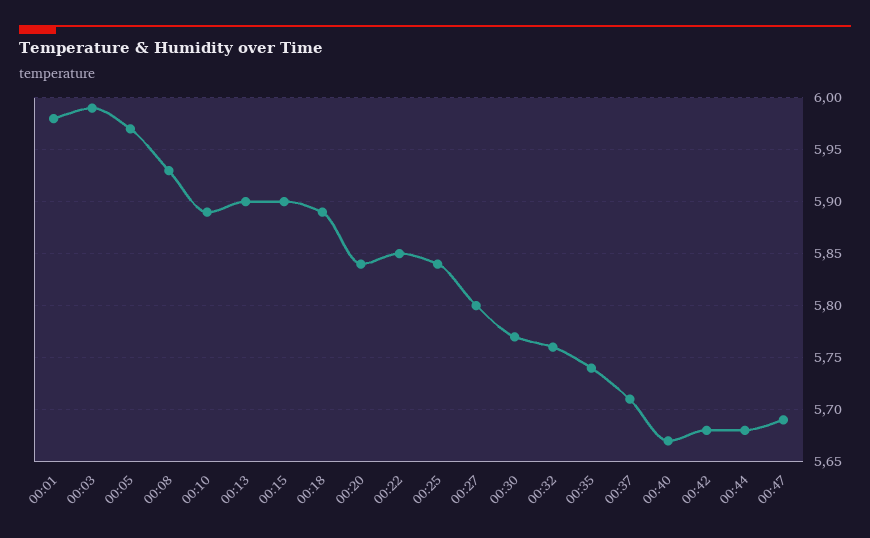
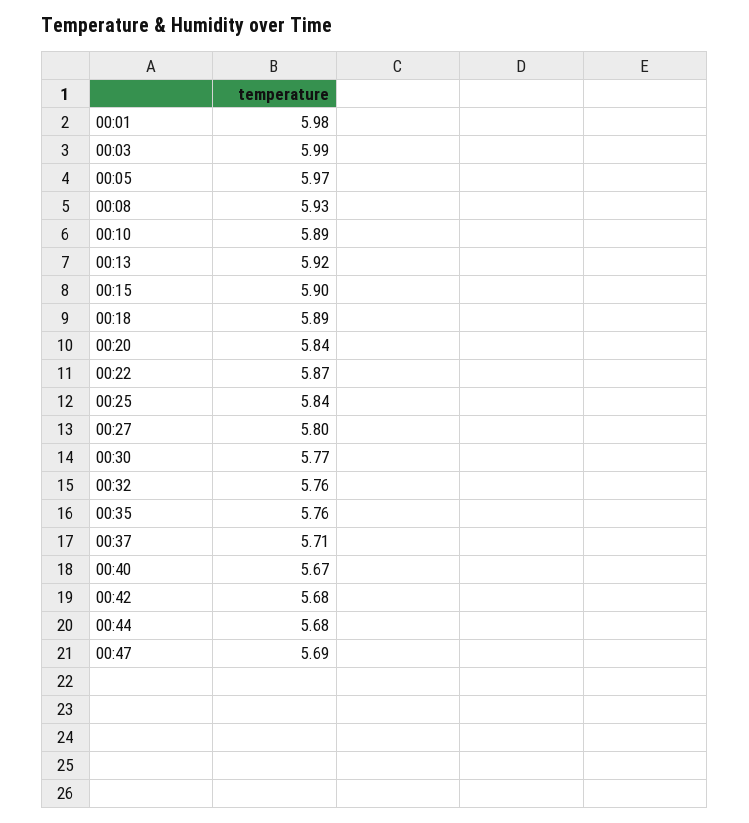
  {
    "00:01": 5.98,
    "00:03": 5.99,
    "00:05": 5.97,
    "00:08": 5.93,
    "00:10": 5.89,
-   "00:13": 5.9,
+   "00:13": 5.92,
    "00:15": 5.9,
    "00:18": 5.89,
    "00:20": 5.84,
-   "00:22": 5.85,
+   "00:22": 5.87,
    "00:25": 5.84,
    "00:27": 5.8,
    "00:30": 5.77,
    "00:32": 5.76,
-   "00:35": 5.74,
+   "00:35": 5.76,
    "00:37": 5.71,
    "00:40": 5.67,
    "00:42": 5.68,
    "00:44": 5.68,
    "00:47": 5.69
  }

